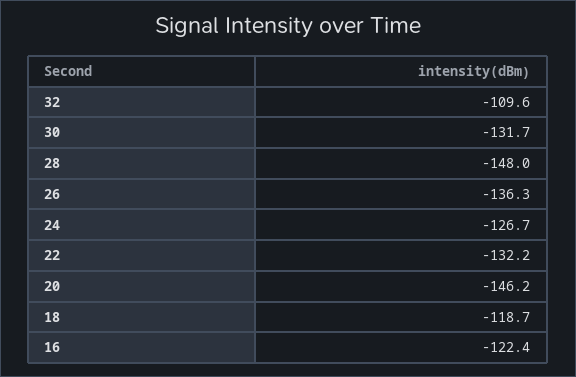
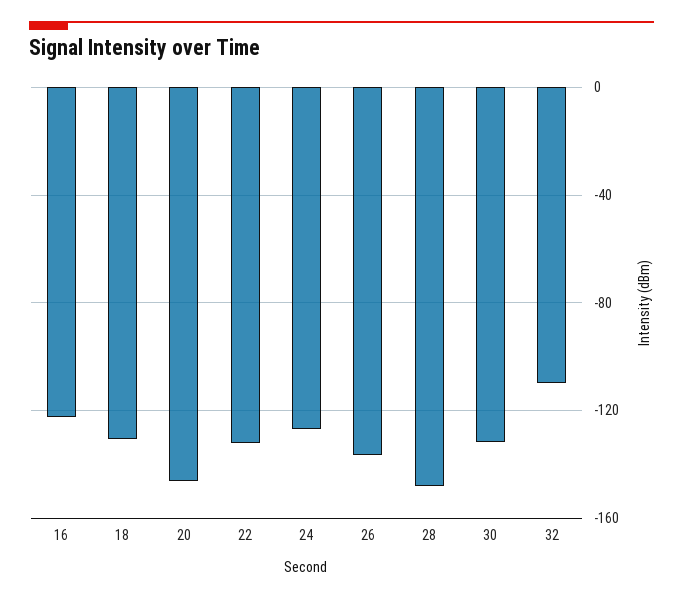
  {
    "32": -109.6,
    "30": -131.7,
    "28": -148,
    "26": -136.3,
    "24": -126.7,
    "22": -132.2,
    "20": -146.2,
-   "18": -118.7,
+   "18": -130,
    "16": -122.4
  }

